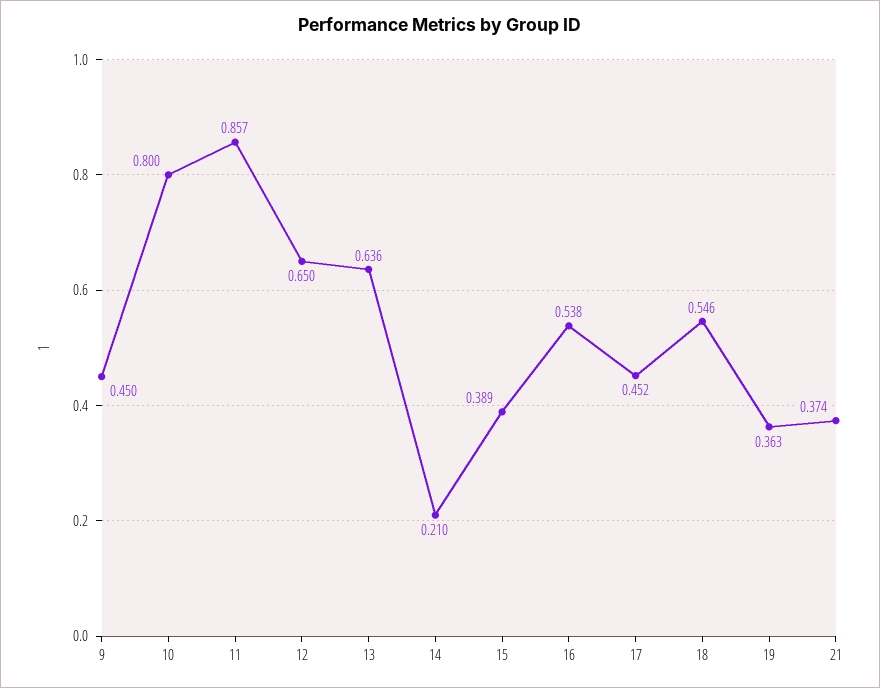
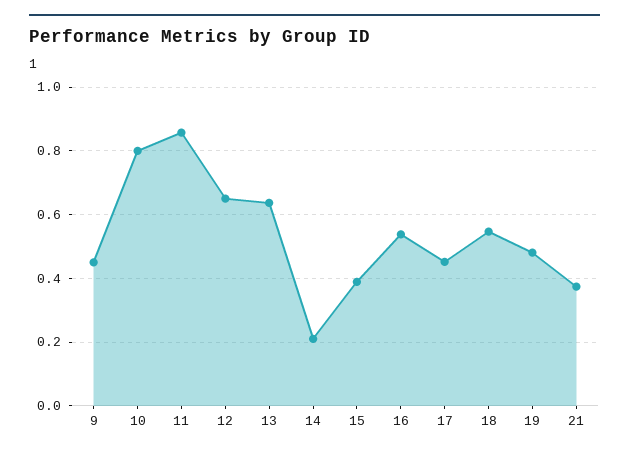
  {
    "9": 0.45,
    "10": 0.8,
    "11": 0.857,
    "12": 0.65,
    "13": 0.636,
    "14": 0.21,
    "15": 0.389,
    "16": 0.538,
    "17": 0.452,
    "18": 0.546,
-   "19": 0.363,
+   "19": 0.48,
    "21": 0.374
  }

